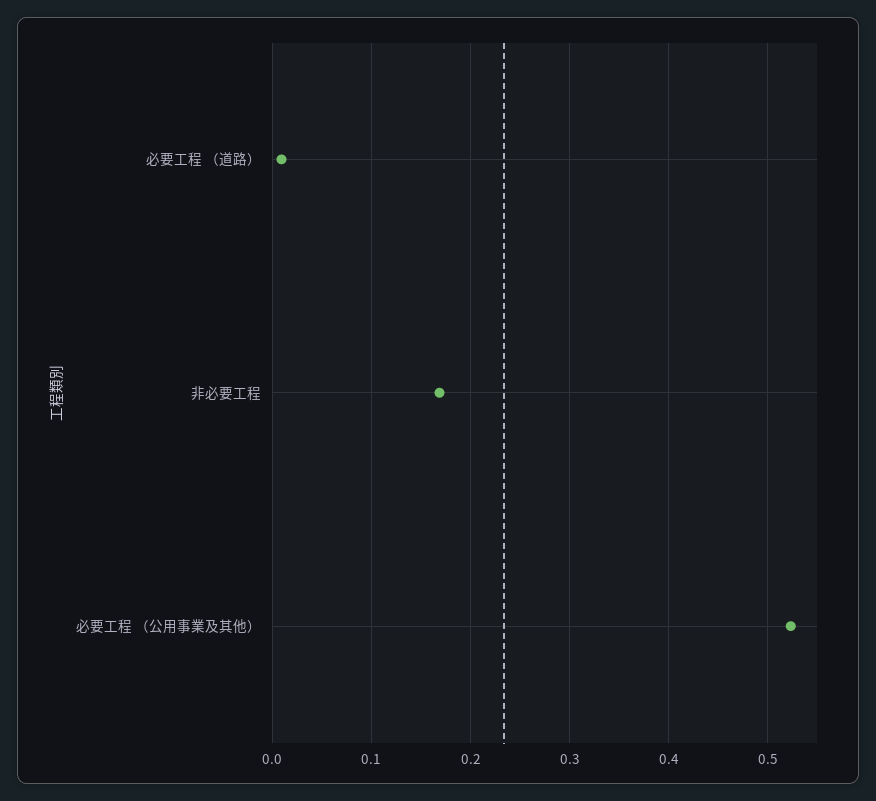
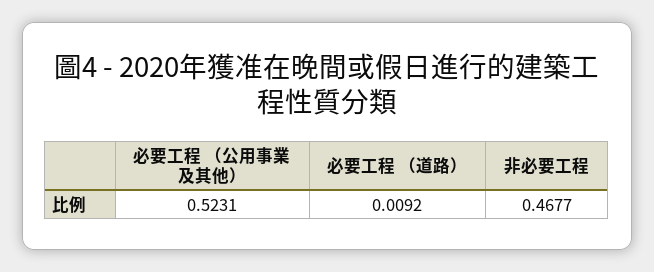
  {
    "必要工程 （道路）": 0.0092,
-   "非必要工程": 0.17,
+   "非必要工程": 0.4677,
    "必要工程 （公用事業及其他）": 0.5231
  }

